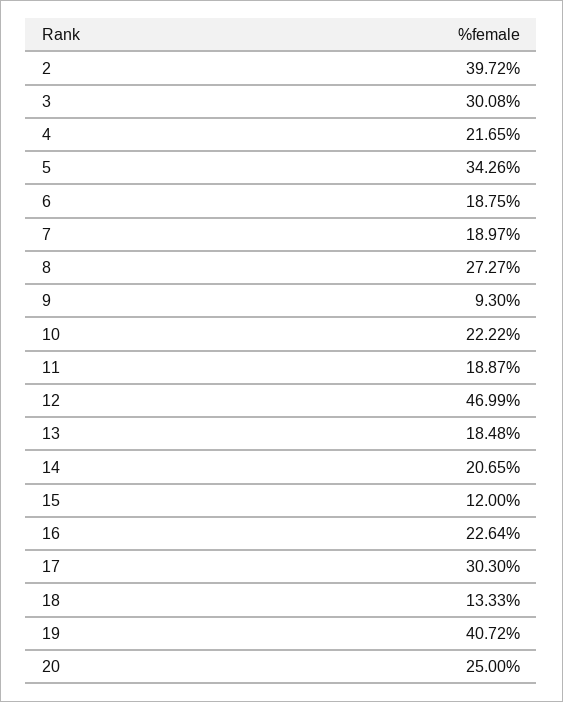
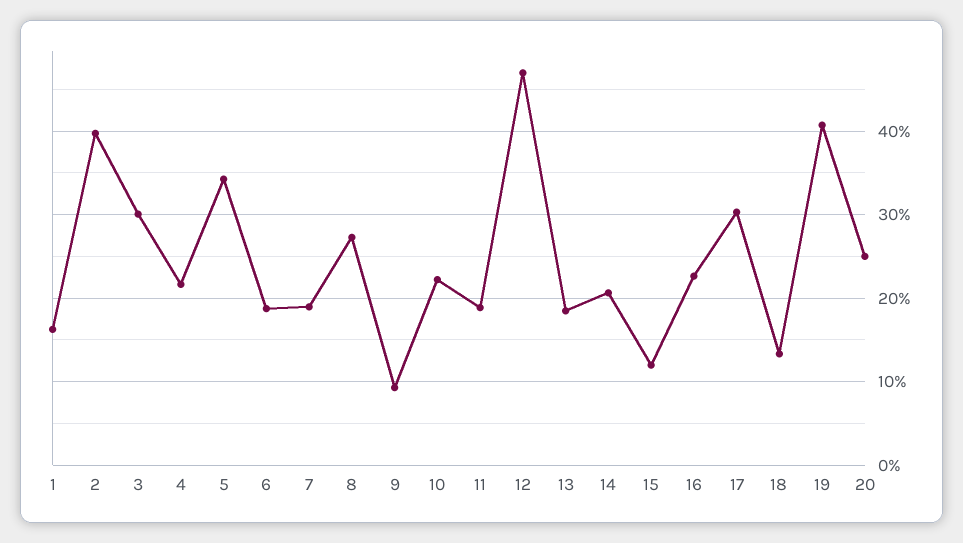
  {
    "2": 39.72,
    "3": 30.08,
    "4": 21.65,
    "5": 34.26,
    "6": 18.75,
    "7": 18.97,
    "8": 27.27,
    "9": 9.3,
    "10": 22.22,
    "11": 18.87,
    "12": 46.99,
    "13": 18.48,
    "14": 20.65,
    "15": 12,
    "16": 22.64,
    "17": 30.3,
    "18": 13.33,
    "19": 40.72,
-   "20": 25
+   "20": 25,
+   "1": 16
  }

